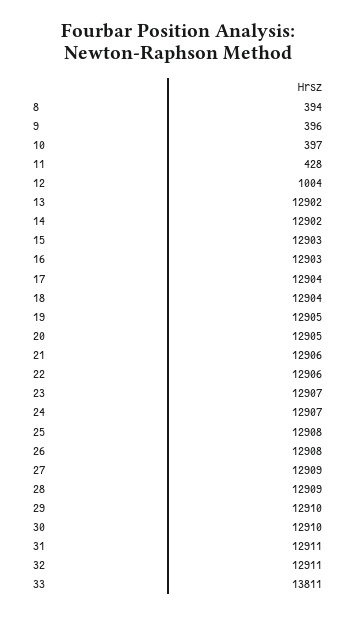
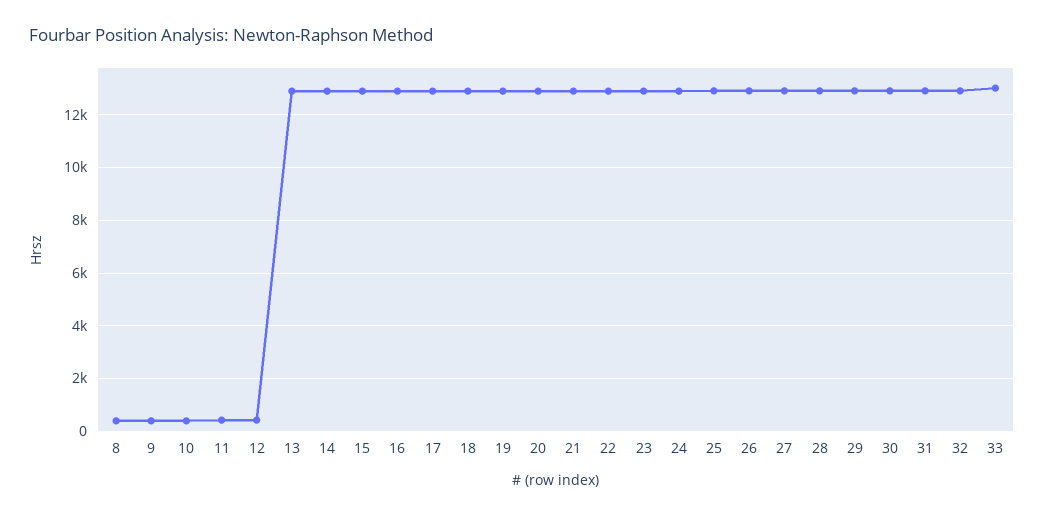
  {
    "8": 394,
    "9": 396,
    "10": 397,
    "11": 428,
-   "12": 1004,
+   "12": 500,
    "13": 12902,
    "14": 12902,
    "15": 12903,
    "16": 12903,
    "17": 12904,
    "18": 12904,
    "19": 12905,
    "20": 12905,
    "21": 12906,
    "22": 12906,
    "23": 12907,
    "24": 12907,
    "25": 12908,
    "26": 12908,
    "27": 12909,
    "28": 12909,
    "29": 12910,
    "30": 12910,
    "31": 12911,
    "32": 12911,
-   "33": 13811
+   "33": 13000
  }

